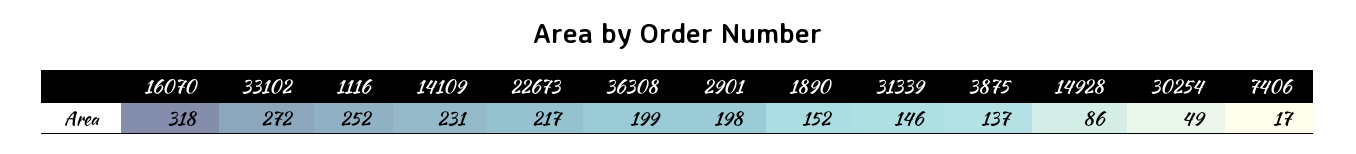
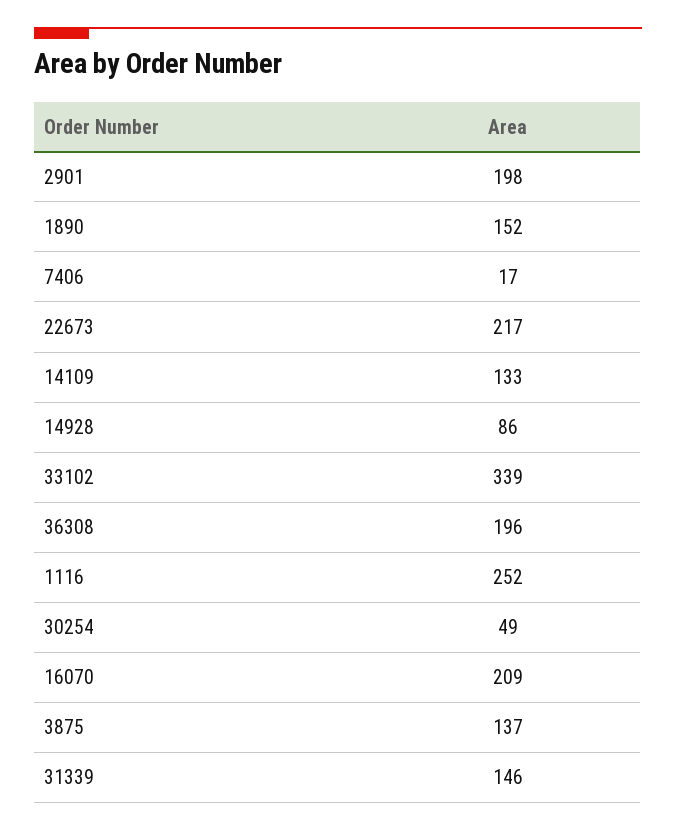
  {
-   "16070": 318,
+   "16070": 209,
-   "33102": 272,
+   "33102": 339,
    "1116": 252,
-   "14109": 231,
+   "14109": 133,
    "22673": 217,
-   "36308": 199,
+   "36308": 196,
    "2901": 198,
    "1890": 152,
    "31339": 146,
    "3875": 137,
    "14928": 86,
    "30254": 49,
    "7406": 17
  }

